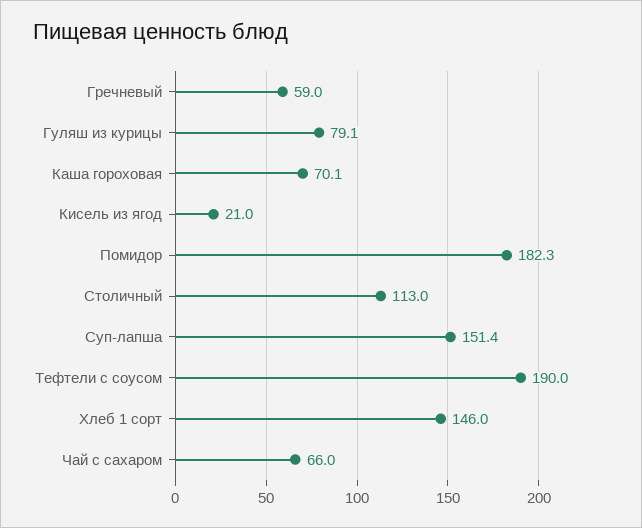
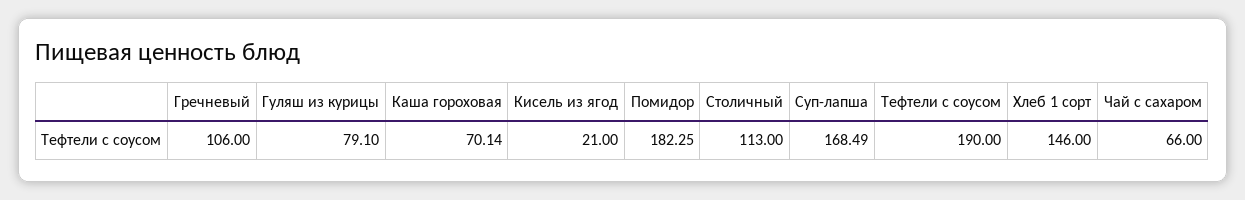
  {
-   "Гречневый": 59,
+   "Гречневый": 106,
    "Гуляш из курицы": 79.1,
    "Каша гороховая": 70.14,
    "Кисель из ягод": 21,
    "Помидор": 182.25,
    "Столичный": 113,
-   "Суп-лапша": 151.4,
+   "Суп-лапша": 168.49,
    "Тефтели с соусом": 190,
    "Хлеб 1 сорт": 146,
    "Чай с сахаром": 66
  }

